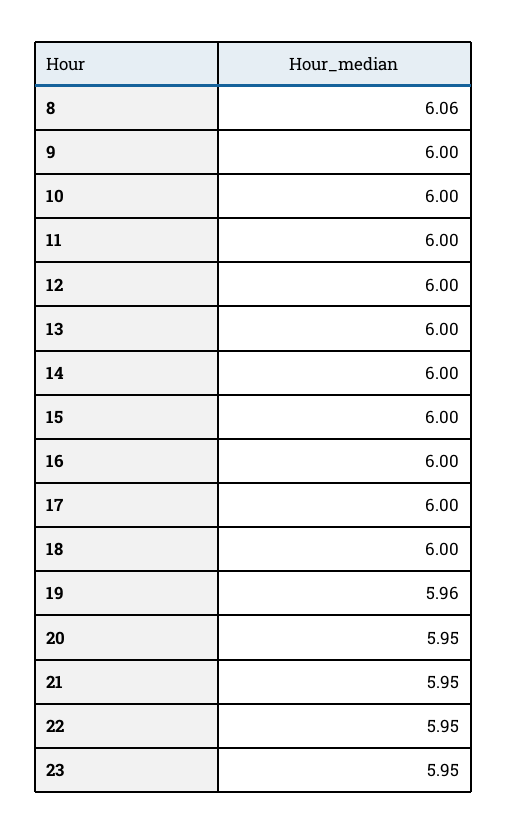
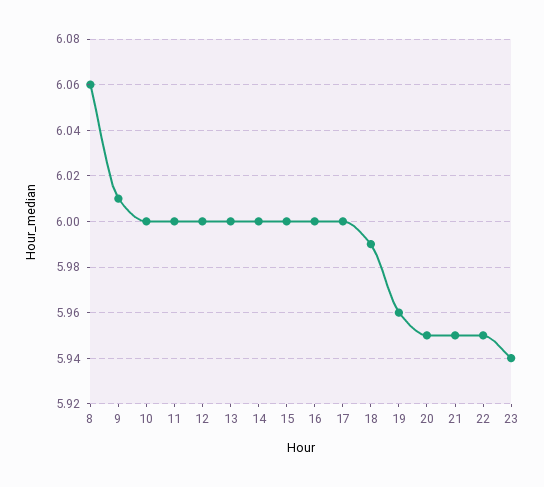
  {
    "8": 6.06,
-   "9": 6,
+   "9": 6.01,
    "10": 6,
    "11": 6,
    "12": 6,
    "13": 6,
    "14": 6,
    "15": 6,
    "16": 6,
    "17": 6,
-   "18": 6,
+   "18": 5.99,
    "19": 5.96,
    "20": 5.95,
    "21": 5.95,
    "22": 5.95,
-   "23": 5.95
+   "23": 5.94
  }

